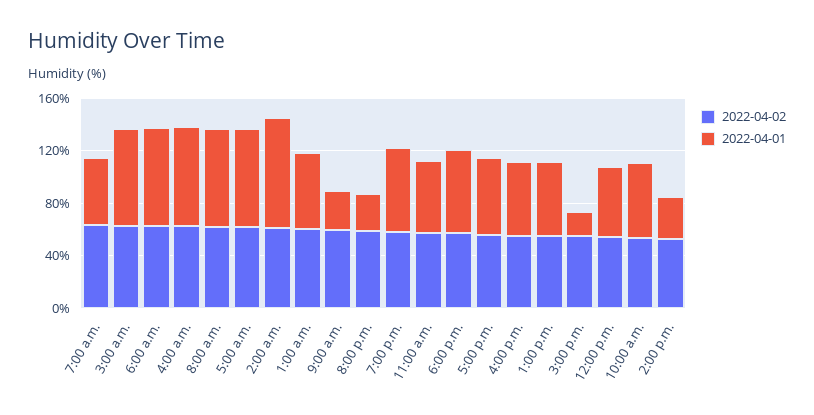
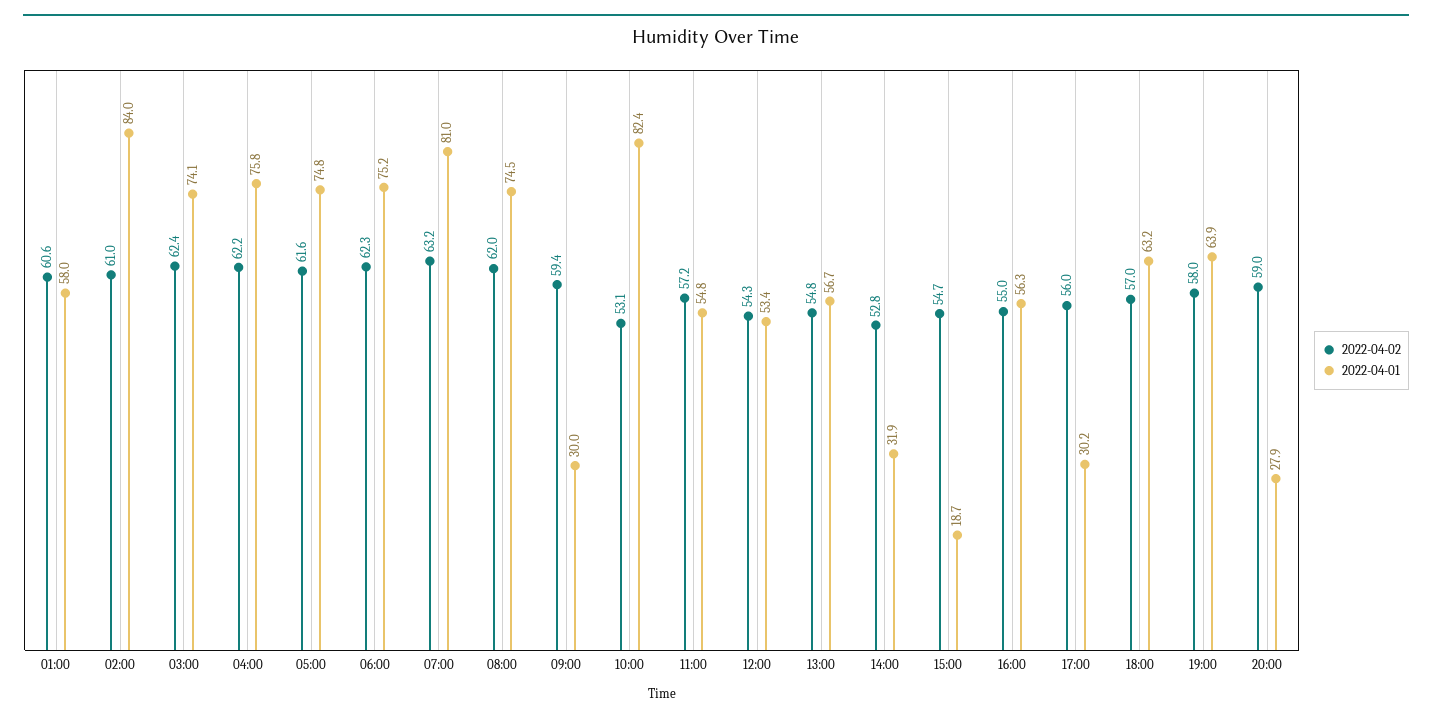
  {
    "2022-04-02": {
      "7:00 a.m.": 63.2,
      "3:00 a.m.": 62.4,
      "6:00 a.m.": 62.3,
      "4:00 a.m.": 62.2,
      "8:00 a.m.": 62,
      "5:00 a.m.": 61.6,
      "2:00 a.m.": 61,
      "1:00 a.m.": 60.6,
      "9:00 a.m.": 59.4,
      "8:00 p.m.": 59,
      "7:00 p.m.": 58,
      "11:00 a.m.": 57.2,
      "6:00 p.m.": 57,
      "5:00 p.m.": 56,
      "4:00 p.m.": 55,
      "1:00 p.m.": 54.8,
      "3:00 p.m.": 54.7,
      "12:00 p.m.": 54.3,
      "10:00 a.m.": 53.1,
      "2:00 p.m.": 52.8
    },
    "2022-04-01": {
-     "7:00 a.m.": 50,
+     "7:00 a.m.": 81,
      "3:00 a.m.": 74.1,
      "6:00 a.m.": 75.2,
      "4:00 a.m.": 75.8,
      "8:00 a.m.": 74.5,
      "5:00 a.m.": 74.8,
      "2:00 a.m.": 84,
      "1:00 a.m.": 58,
      "9:00 a.m.": 30,
      "8:00 p.m.": 27.9,
      "7:00 p.m.": 63.9,
      "11:00 a.m.": 54.8,
      "6:00 p.m.": 63.2,
-     "5:00 p.m.": 60,
+     "5:00 p.m.": 30.2,
      "4:00 p.m.": 56.3,
      "1:00 p.m.": 56.7,
      "3:00 p.m.": 18.7,
      "12:00 p.m.": 53.4,
-     "10:00 a.m.": 60,
+     "10:00 a.m.": 82.4,
      "2:00 p.m.": 31.9
    }
  }

